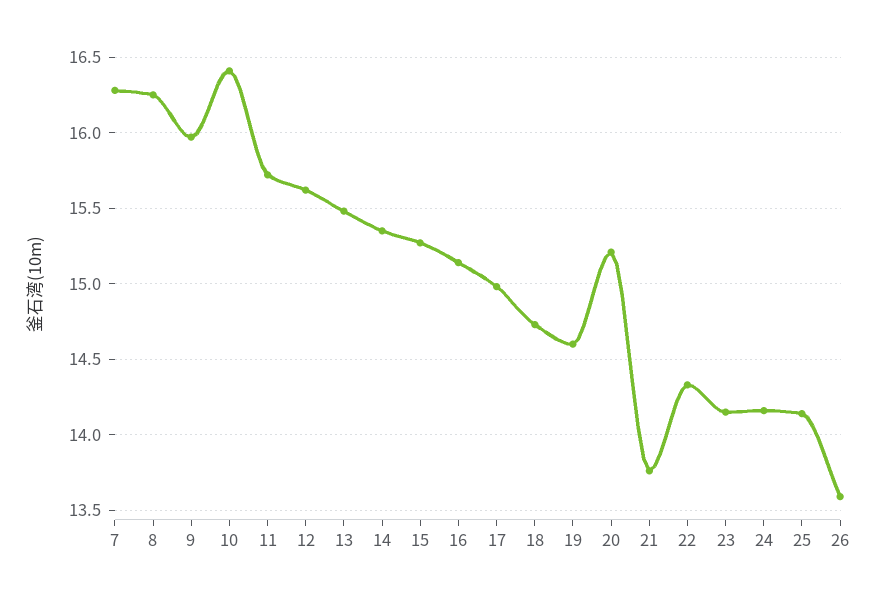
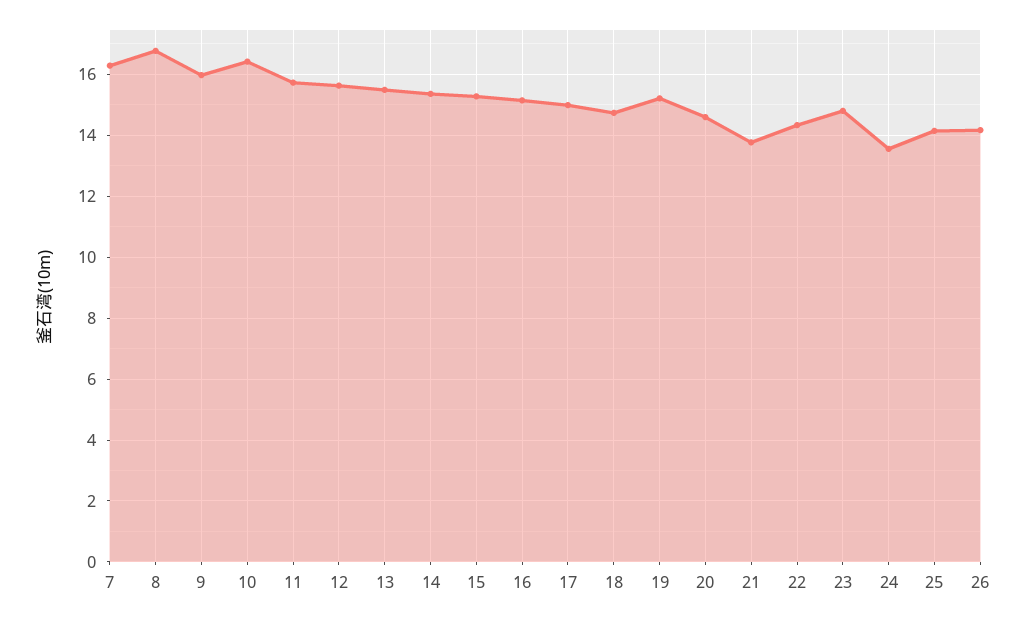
  {
    "7": 16.3,
-   "8": 16.25,
+   "8": 16.8,
    "9": 15.95,
    "10": 16.4,
    "11": 15.7,
    "12": 15.6,
    "13": 15.5,
    "14": 15.35,
    "15": 15.25,
    "16": 15.15,
    "17": 15,
    "18": 14.75,
-   "19": 14.6,
+   "19": 15.2,
-   "20": 15.2,
+   "20": 14.6,
    "21": 13.75,
    "22": 14.35,
-   "23": 14.15,
+   "23": 14.8,
-   "24": 14.15,
+   "24": 13.6,
    "25": 14.15,
-   "26": 13.6
+   "26": 14.2
  }

